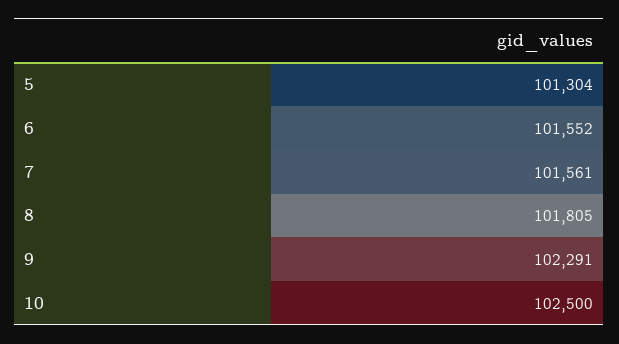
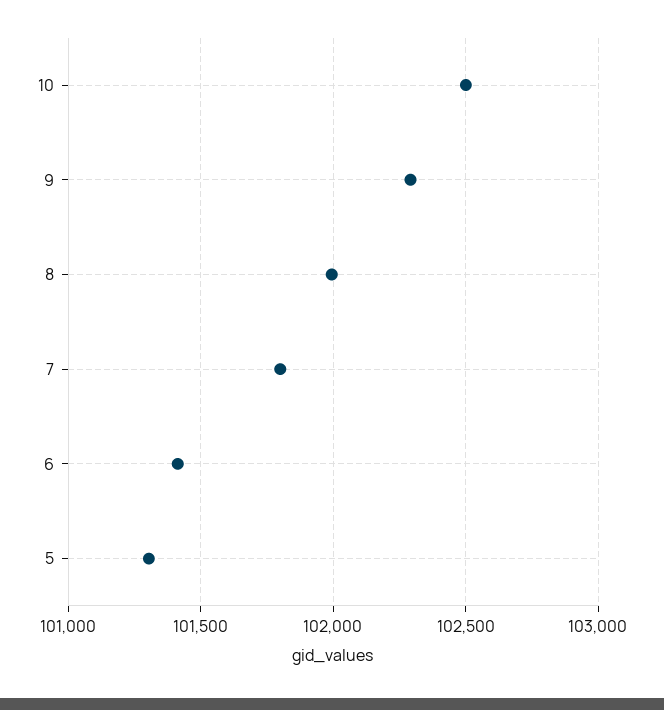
  {
    "5": 101304,
-   "6": 101552,
+   "6": 101400,
-   "7": 101561,
+   "7": 101800,
-   "8": 101805,
+   "8": 102000,
    "9": 102291,
    "10": 102500
  }

